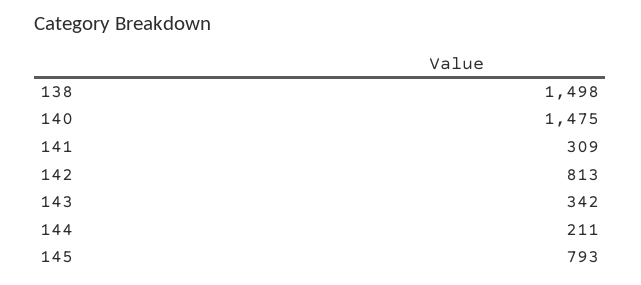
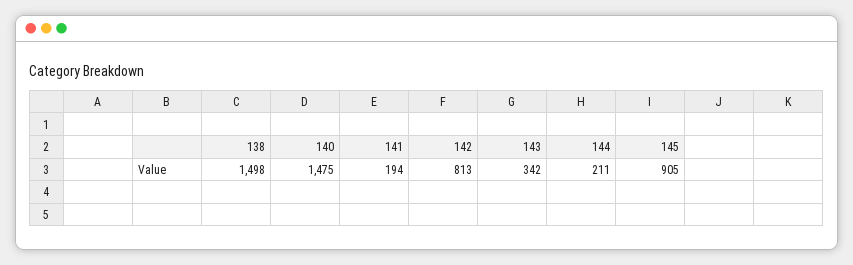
  {
    "138": 1498,
    "140": 1475,
-   "141": 309,
+   "141": 194,
    "142": 813,
    "143": 342,
    "144": 211,
-   "145": 793
+   "145": 905
  }

